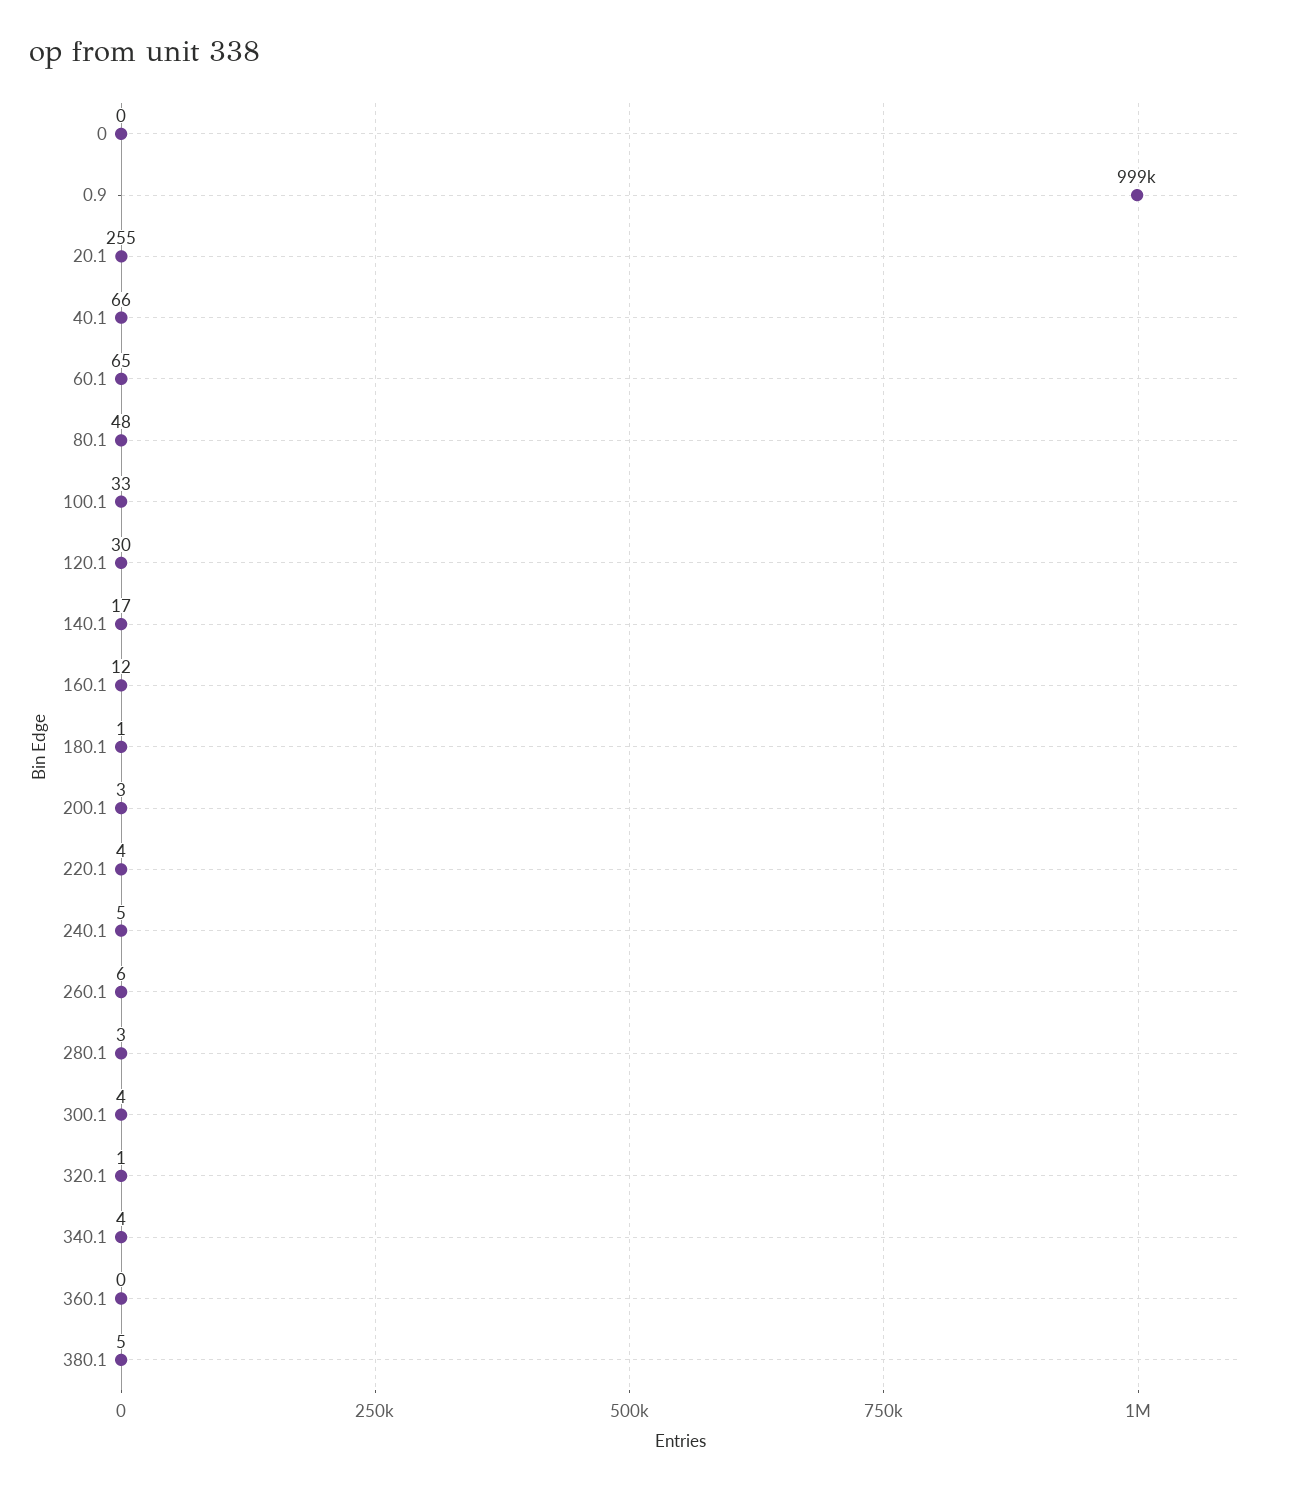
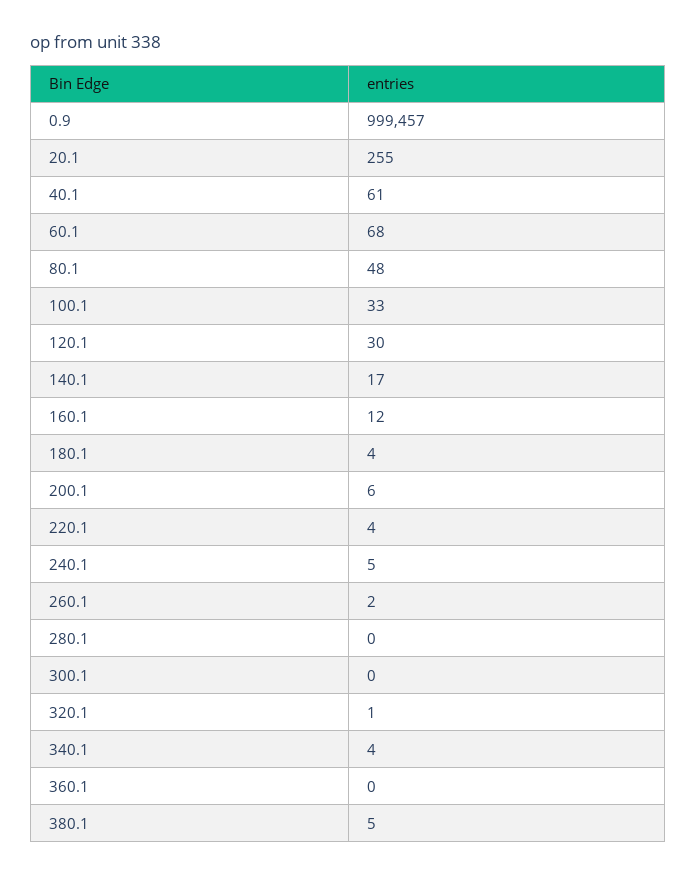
  {
-   "0": 0,
    "0.9": 999457,
    "20.1": 255,
-   "40.1": 66,
+   "40.1": 61,
-   "60.1": 65,
+   "60.1": 68,
    "80.1": 48,
    "100.1": 33,
    "120.1": 30,
    "140.1": 17,
    "160.1": 12,
-   "180.1": 1,
+   "180.1": 4,
-   "200.1": 3,
+   "200.1": 6,
    "220.1": 4,
    "240.1": 5,
-   "260.1": 6,
+   "260.1": 2,
-   "280.1": 3,
+   "280.1": 0,
-   "300.1": 4,
+   "300.1": 0,
    "320.1": 1,
    "340.1": 4,
    "360.1": 0,
    "380.1": 5
  }

